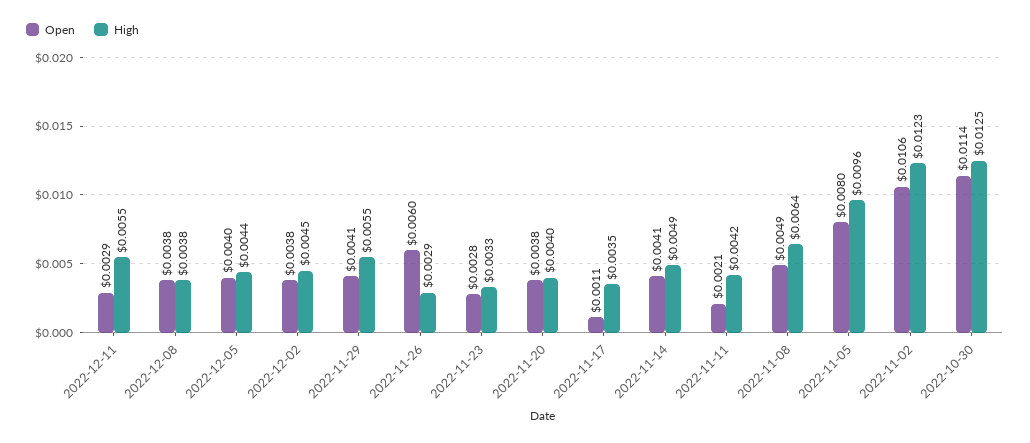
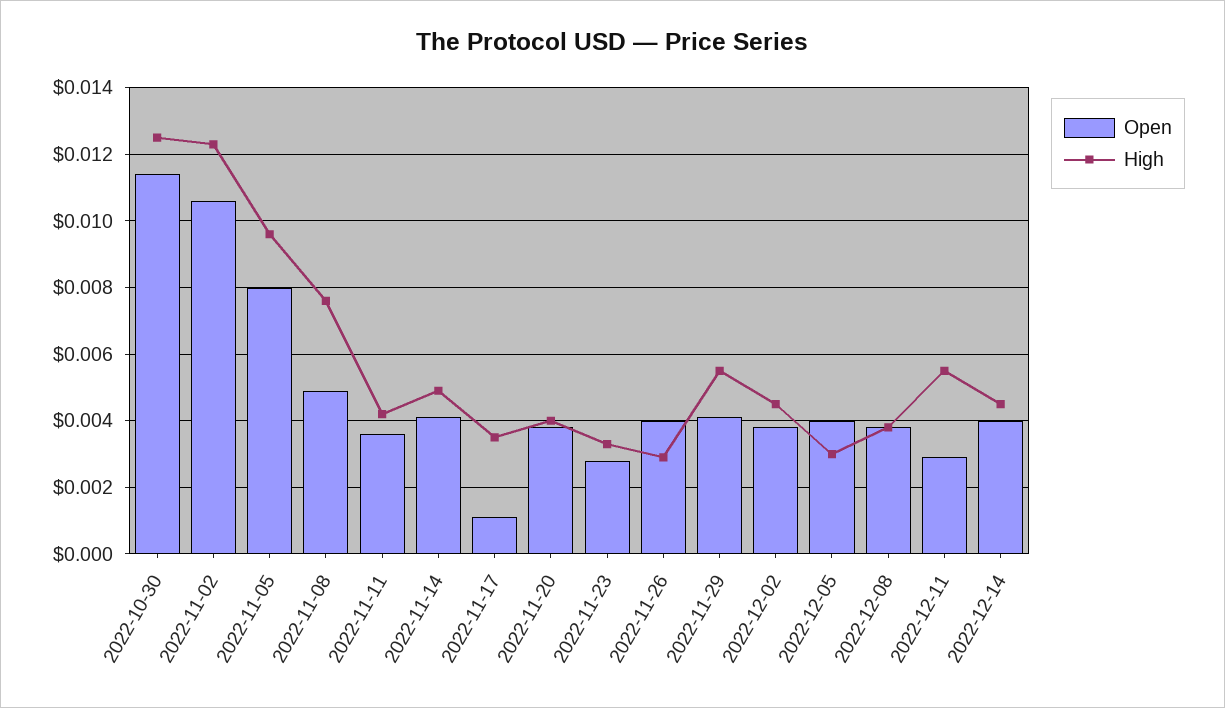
  {
    "Open": {
      "2022-12-11": 0.0029,
      "2022-12-08": 0.0038,
      "2022-12-05": 0.004,
      "2022-12-02": 0.0038,
      "2022-11-29": 0.0041,
-     "2022-11-26": 0.006,
+     "2022-11-26": 0.004,
      "2022-11-23": 0.0028,
      "2022-11-20": 0.0038,
      "2022-11-17": 0.0011,
      "2022-11-14": 0.0041,
-     "2022-11-11": 0.0021,
+     "2022-11-11": 0.0035,
      "2022-11-08": 0.0049,
      "2022-11-05": 0.008,
      "2022-11-02": 0.0106,
-     "2022-10-30": 0.0114
+     "2022-10-30": 0.0114,
+     "2022-12-14": 0.004
    },
    "High": {
      "2022-12-11": 0.0055,
      "2022-12-08": 0.0038,
-     "2022-12-05": 0.0044,
+     "2022-12-05": 0.003,
      "2022-12-02": 0.0045,
      "2022-11-29": 0.0055,
      "2022-11-26": 0.0029,
      "2022-11-23": 0.0033,
      "2022-11-20": 0.004,
      "2022-11-17": 0.0035,
      "2022-11-14": 0.0049,
      "2022-11-11": 0.0042,
-     "2022-11-08": 0.0064,
+     "2022-11-08": 0.0075,
      "2022-11-05": 0.0096,
      "2022-11-02": 0.0123,
-     "2022-10-30": 0.0125
+     "2022-10-30": 0.0125,
+     "2022-12-14": 0.0045
    }
  }

